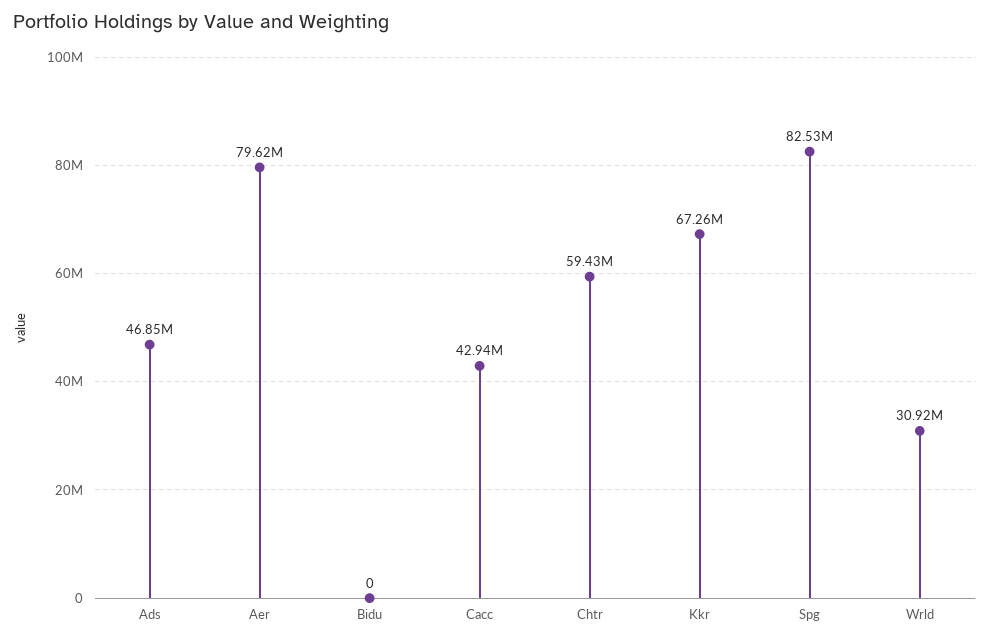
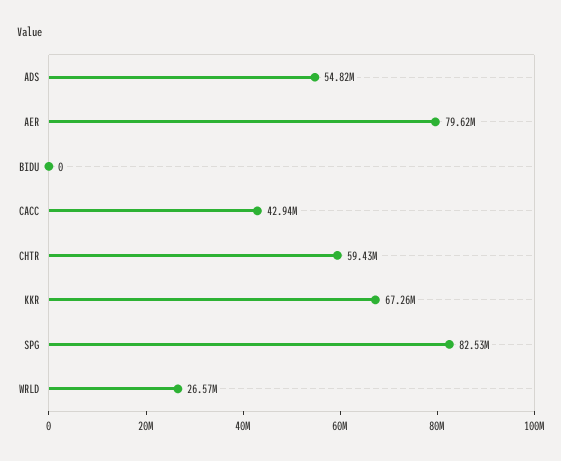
  {
-   "Ads": 46850000,
+   "Ads": 54820000,
    "Aer": 79620000,
    "Bidu": 0,
    "Cacc": 42940000,
    "Chtr": 59430000,
    "Kkr": 67260000,
    "Spg": 82530000,
-   "Wrld": 30920000
+   "Wrld": 26570000
  }

